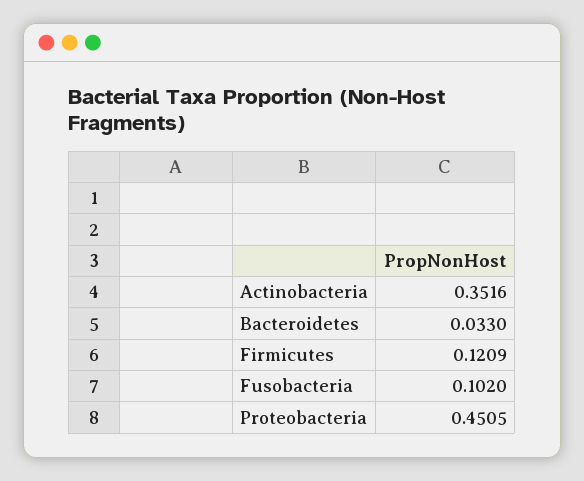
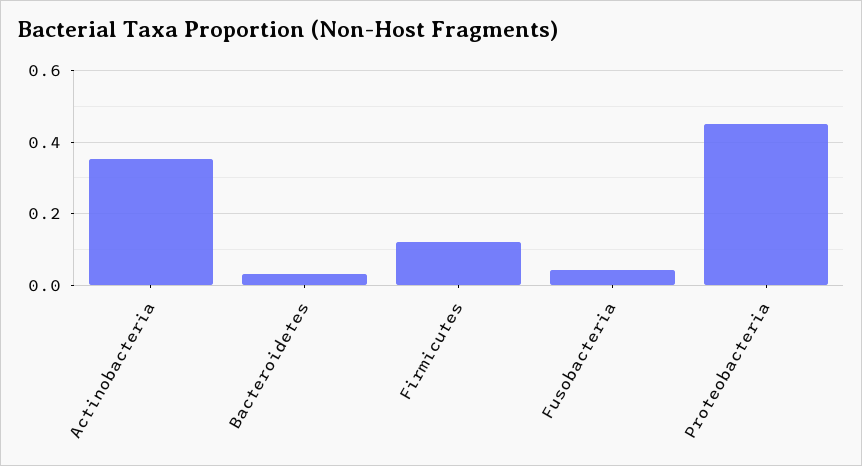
  {
    "Actinobacteria": 0.3516,
    "Bacteroidetes": 0.033,
    "Firmicutes": 0.1209,
-   "Fusobacteria": 0.102,
+   "Fusobacteria": 0.04,
    "Proteobacteria": 0.4505
  }

